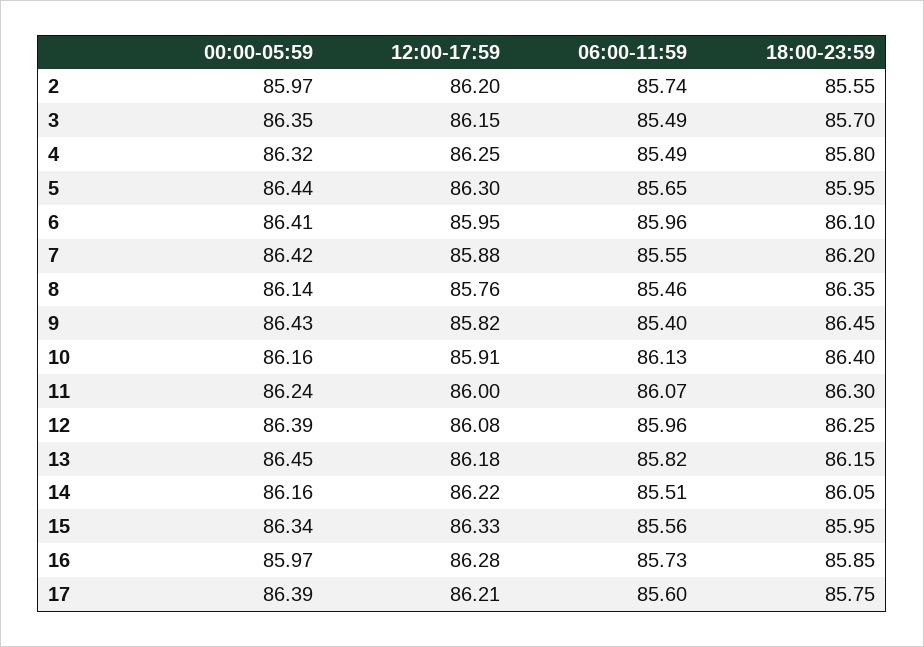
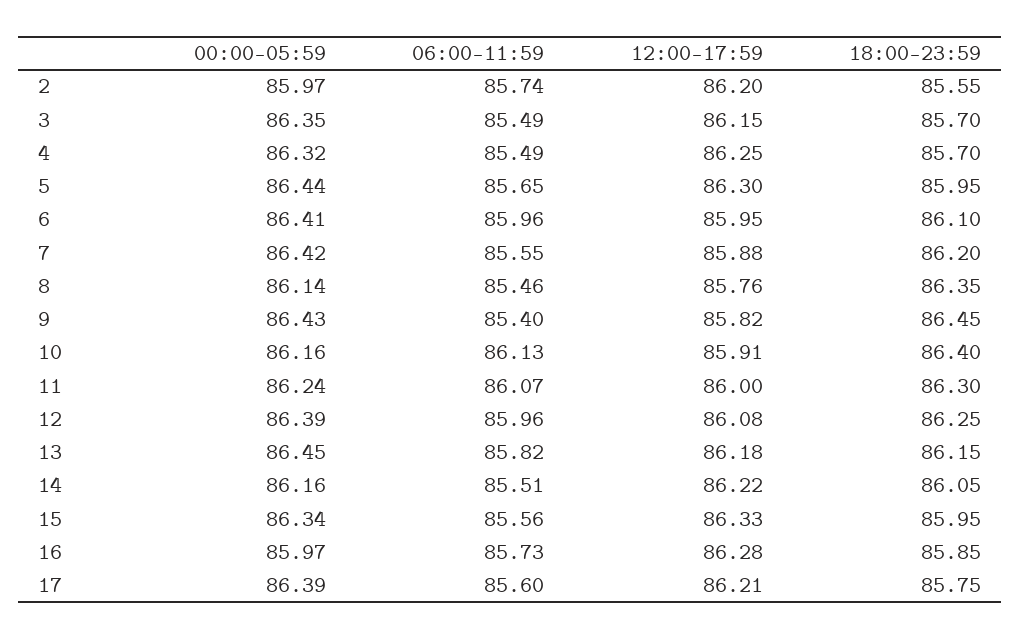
  {
    "00:00-05:59": {
      "2": 85.97,
      "3": 86.35,
      "4": 86.32,
      "5": 86.44,
      "6": 86.41,
      "7": 86.42,
      "8": 86.14,
      "9": 86.43,
      "10": 86.16,
      "11": 86.24,
      "12": 86.39,
      "13": 86.45,
      "14": 86.16,
      "15": 86.34,
      "16": 85.97,
      "17": 86.39
    },
    "12:00-17:59": {
      "2": 86.2,
      "3": 86.15,
      "4": 86.25,
      "5": 86.3,
      "6": 85.95,
      "7": 85.88,
      "8": 85.76,
      "9": 85.82,
      "10": 85.91,
      "11": 86,
      "12": 86.08,
      "13": 86.18,
      "14": 86.22,
      "15": 86.33,
      "16": 86.28,
      "17": 86.21
    },
    "06:00-11:59": {
      "2": 85.74,
      "3": 85.49,
      "4": 85.49,
      "5": 85.65,
      "6": 85.96,
      "7": 85.55,
      "8": 85.46,
      "9": 85.4,
      "10": 86.13,
      "11": 86.07,
      "12": 85.96,
      "13": 85.82,
      "14": 85.51,
      "15": 85.56,
      "16": 85.73,
      "17": 85.6
    },
    "18:00-23:59": {
      "2": 85.55,
      "3": 85.7,
-     "4": 85.8,
+     "4": 85.7,
      "5": 85.95,
      "6": 86.1,
      "7": 86.2,
      "8": 86.35,
      "9": 86.45,
      "10": 86.4,
      "11": 86.3,
      "12": 86.25,
      "13": 86.15,
      "14": 86.05,
      "15": 85.95,
      "16": 85.85,
      "17": 85.75
    }
  }

